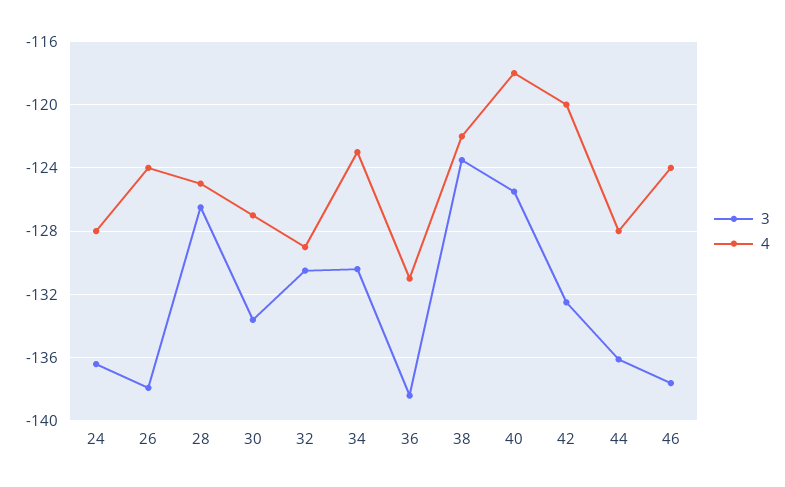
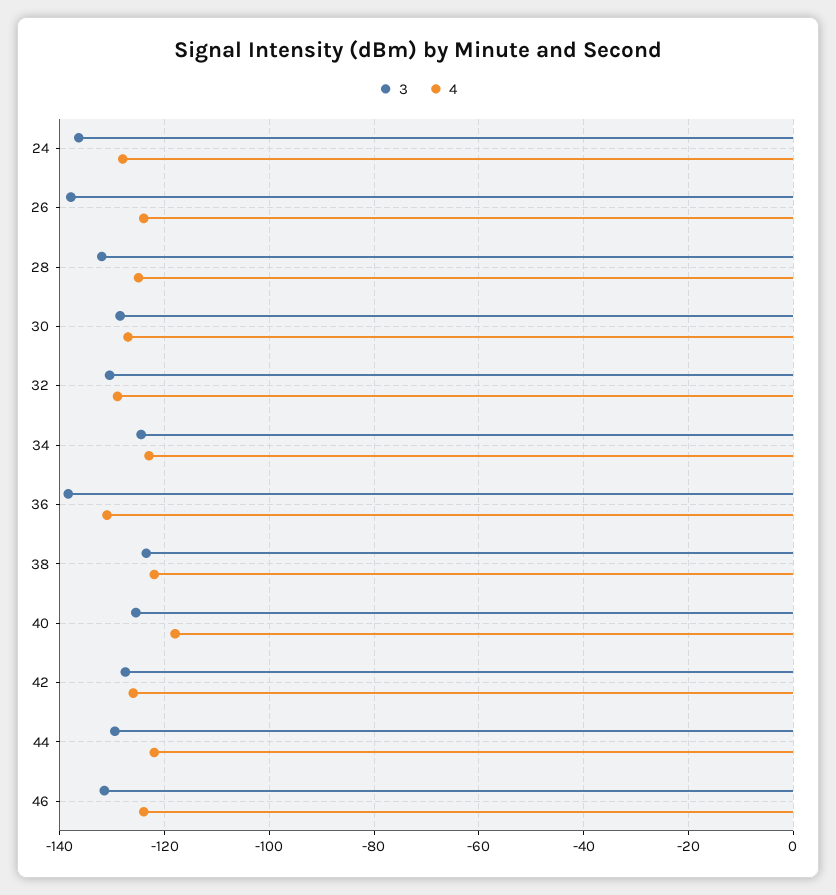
  {
    "3": {
      "24": -136.5,
      "26": -138,
-     "28": -126.5,
+     "28": -132,
-     "30": -133.5,
+     "30": -128,
      "32": -130.5,
-     "34": -130.5,
+     "34": -124,
      "36": -138.5,
      "38": -123.5,
      "40": -125.5,
-     "42": -132.5,
+     "42": -128,
-     "44": -136,
+     "44": -130,
-     "46": -137.5
+     "46": -132
    },
    "4": {
      "24": -128,
      "26": -124,
      "28": -125,
      "30": -127,
      "32": -129,
      "34": -123,
      "36": -131,
      "38": -122,
      "40": -118,
-     "42": -120,
+     "42": -126,
-     "44": -128,
+     "44": -122,
      "46": -124
    }
  }

